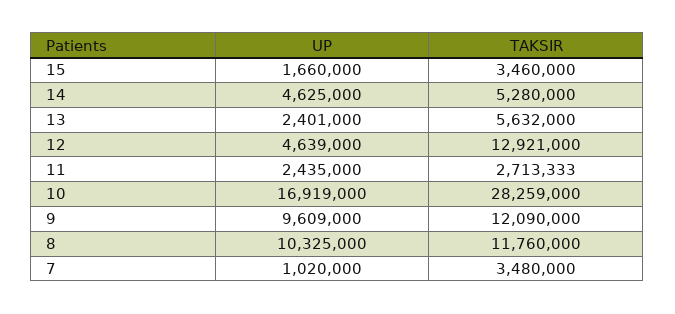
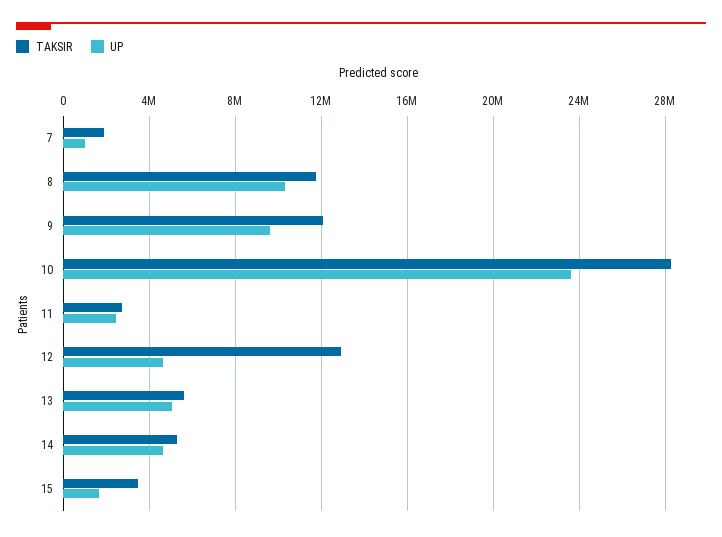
  {
    "UP": {
      "15": 1660000,
      "14": 4625000,
-     "13": 2401000,
+     "13": 5000000,
      "12": 4639000,
      "11": 2435000,
-     "10": 16919000,
+     "10": 23500000,
      "9": 9609000,
      "8": 10325000,
      "7": 1020000
    },
    "TAKSIR": {
      "15": 3460000,
      "14": 5280000,
      "13": 5632000,
      "12": 12921000,
      "11": 2713333,
      "10": 28259000,
      "9": 12090000,
      "8": 11760000,
-     "7": 3480000
+     "7": 2000000
    }
  }

